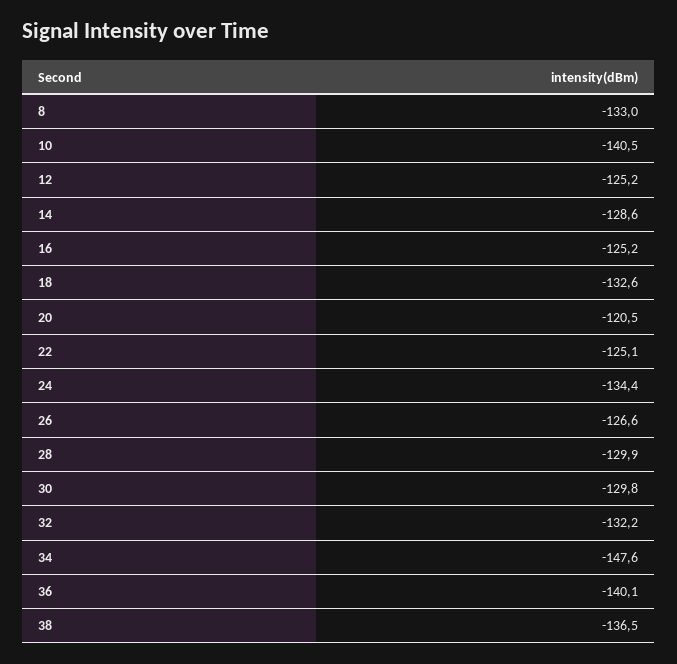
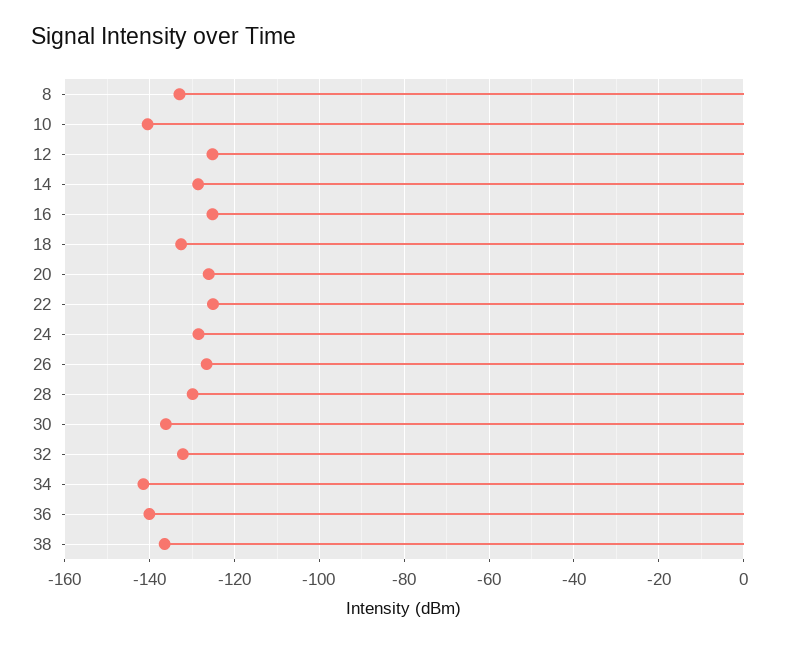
  {
    "8": -133,
    "10": -140.5,
    "12": -125.2,
    "14": -128.6,
    "16": -125.2,
    "18": -132.6,
-   "20": -120.5,
+   "20": -126,
    "22": -125.1,
-   "24": -134.4,
+   "24": -128,
    "26": -126.6,
    "28": -129.9,
-   "30": -129.8,
+   "30": -136,
    "32": -132.2,
-   "34": -147.6,
+   "34": -142,
    "36": -140.1,
    "38": -136.5
  }

